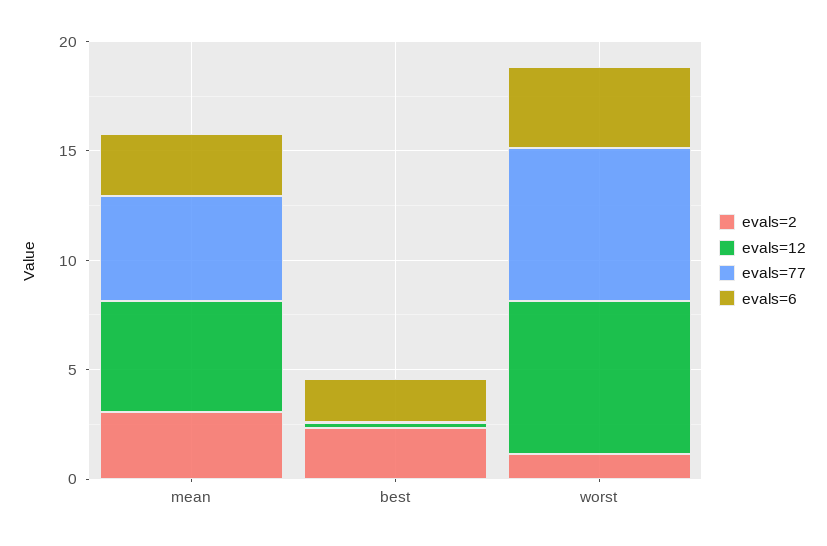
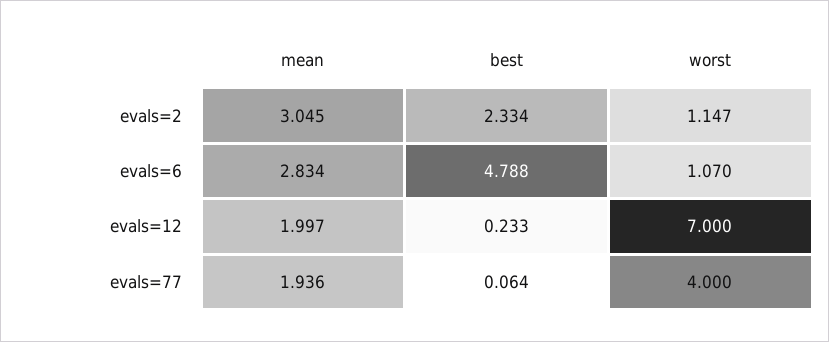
  {
    "evals=2": {
      "mean": 3.045,
      "best": 2.334,
      "worst": 1.147
    },
    "evals=12": {
-     "mean": 5,
+     "mean": 1.997,
      "best": 0.233,
      "worst": 7
    },
    "evals=77": {
-     "mean": 5,
+     "mean": 1.936,
      "best": 0.064,
-     "worst": 7
+     "worst": 4
    },
    "evals=6": {
      "mean": 2.834,
-     "best": 2,
+     "best": 4.788,
-     "worst": 4
+     "worst": 1.07
    }
  }

